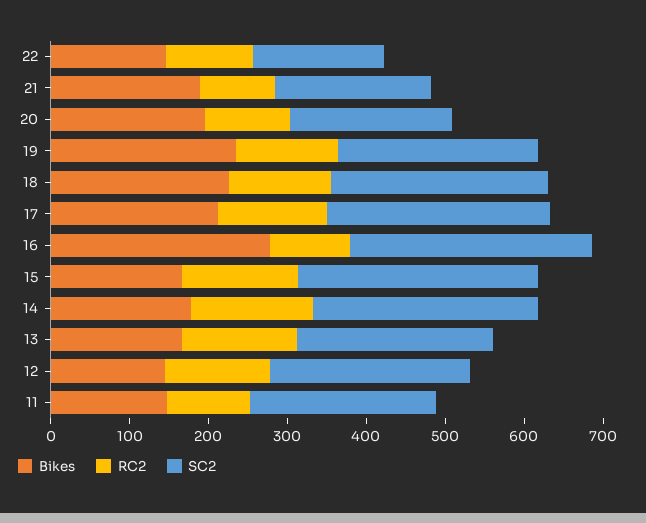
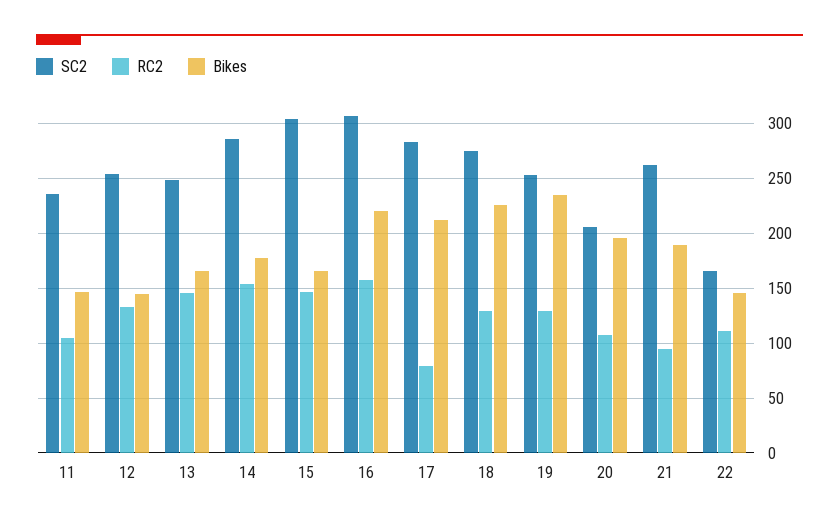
  {
    "Bikes": {
      "22": 150,
      "21": 190,
      "20": 200,
      "19": 240,
      "18": 230,
      "17": 210,
-     "16": 280,
+     "16": 220,
      "15": 170,
      "14": 180,
      "13": 170,
      "12": 150,
      "11": 150
    },
    "RC2": {
      "22": 110,
      "21": 100,
      "20": 110,
      "19": 130,
      "18": 130,
-     "17": 140,
+     "17": 80,
-     "16": 100,
+     "16": 160,
      "15": 150,
      "14": 150,
      "13": 150,
      "12": 130,
      "11": 110
    },
    "SC2": {
      "22": 170,
-     "21": 200,
+     "21": 260,
      "20": 210,
      "19": 250,
      "18": 280,
      "17": 280,
      "16": 310,
      "15": 300,
      "14": 290,
      "13": 250,
      "12": 250,
      "11": 240
    }
  }

